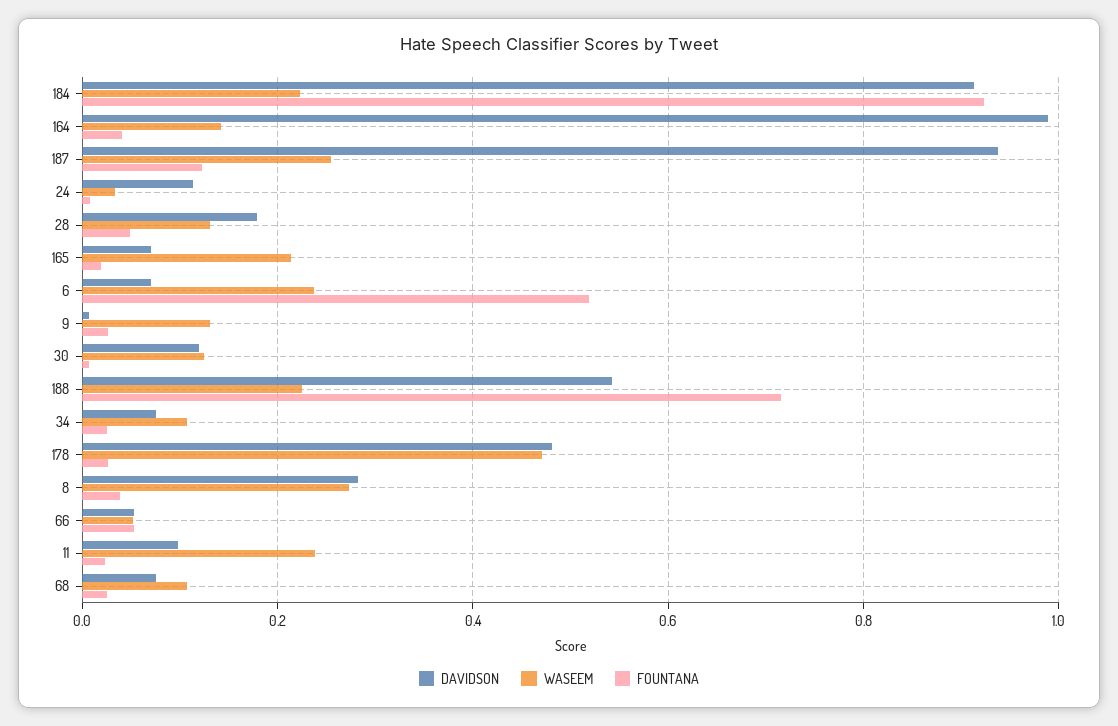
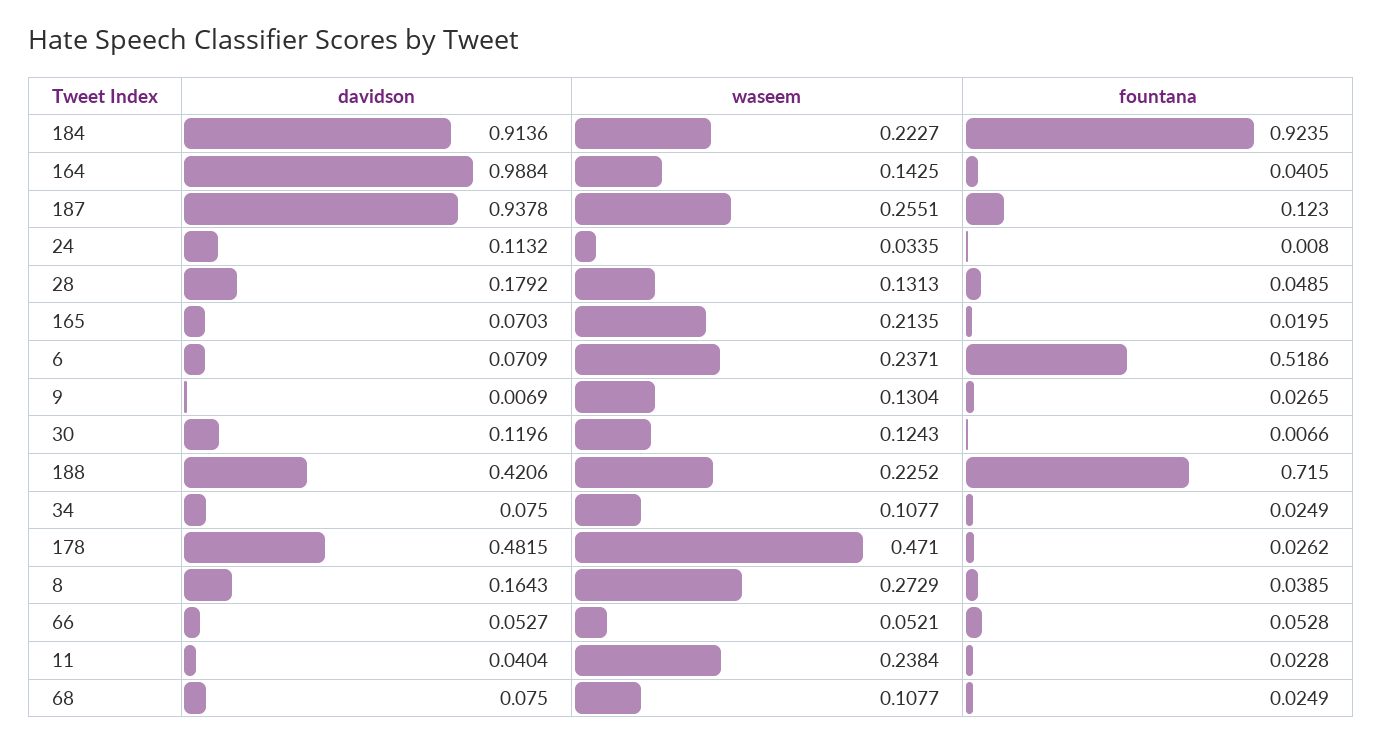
  {
    "DAVIDSON": {
      "184": 0.9136,
      "164": 0.9884,
      "187": 0.9378,
      "24": 0.1132,
      "28": 0.1792,
      "165": 0.0703,
      "6": 0.0709,
      "9": 0.0069,
      "30": 0.1196,
-     "188": 0.54,
+     "188": 0.4206,
      "34": 0.075,
      "178": 0.4815,
-     "8": 0.28,
+     "8": 0.1643,
      "66": 0.0527,
-     "11": 0.1,
+     "11": 0.0404,
      "68": 0.075
    },
    "WASEEM": {
      "184": 0.2227,
      "164": 0.1425,
      "187": 0.2551,
      "24": 0.0335,
      "28": 0.1313,
      "165": 0.2135,
      "6": 0.2371,
      "9": 0.1304,
      "30": 0.1243,
      "188": 0.2252,
      "34": 0.1077,
      "178": 0.471,
      "8": 0.2729,
      "66": 0.0521,
      "11": 0.2384,
      "68": 0.1077
    },
    "FOUNTANA": {
      "184": 0.9235,
      "164": 0.0405,
      "187": 0.123,
      "24": 0.008,
      "28": 0.0485,
      "165": 0.0195,
      "6": 0.5186,
      "9": 0.0265,
      "30": 0.0066,
      "188": 0.715,
      "34": 0.0249,
      "178": 0.0262,
      "8": 0.0385,
      "66": 0.0528,
      "11": 0.0228,
      "68": 0.0249
    }
  }

